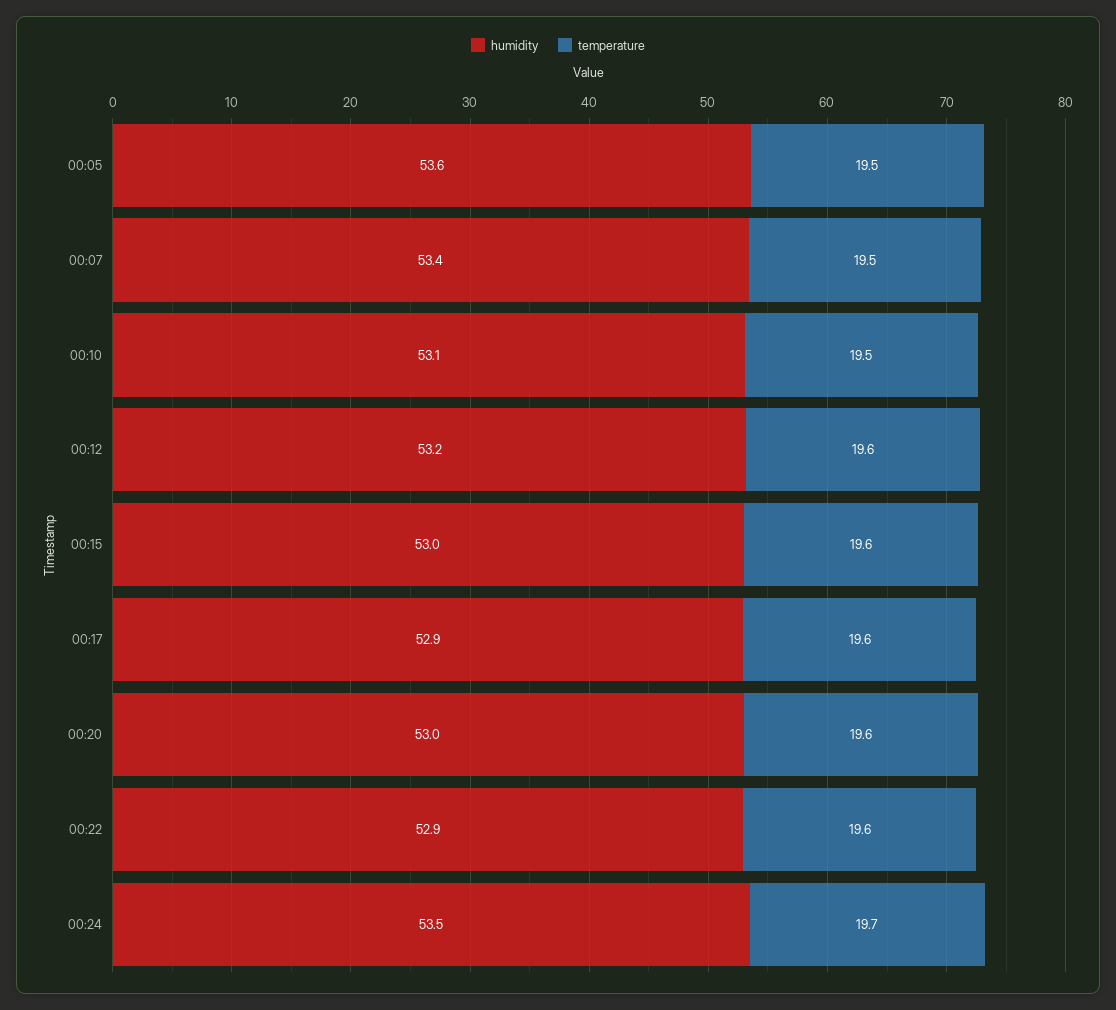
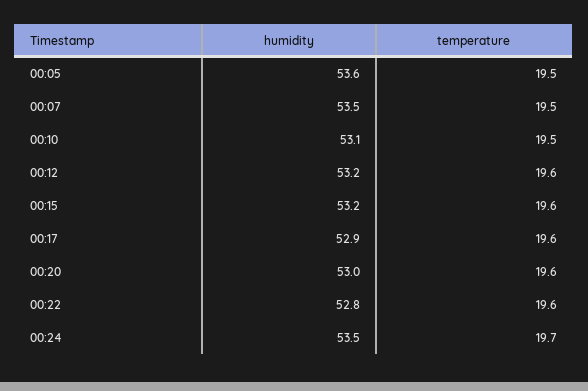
  {
    "humidity": {
      "00:05": 53.6,
-     "00:07": 53.4,
+     "00:07": 53.5,
      "00:10": 53.1,
      "00:12": 53.2,
-     "00:15": 53,
+     "00:15": 53.2,
      "00:17": 52.9,
      "00:20": 53,
-     "00:22": 52.9,
+     "00:22": 52.8,
      "00:24": 53.5
    },
    "temperature": {
      "00:05": 19.5,
      "00:07": 19.5,
      "00:10": 19.5,
      "00:12": 19.6,
      "00:15": 19.6,
      "00:17": 19.6,
      "00:20": 19.6,
      "00:22": 19.6,
      "00:24": 19.7
    }
  }

